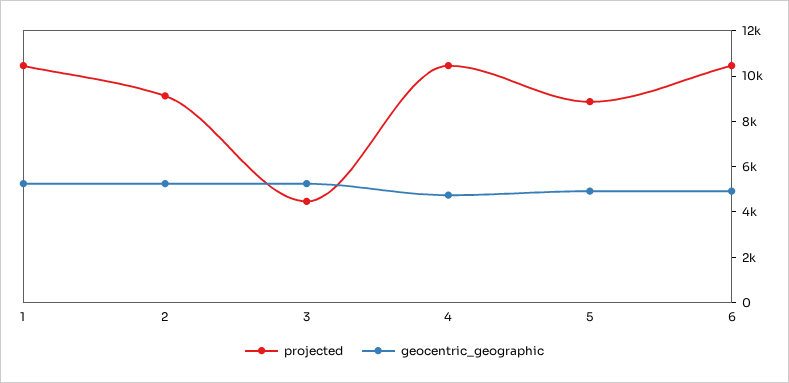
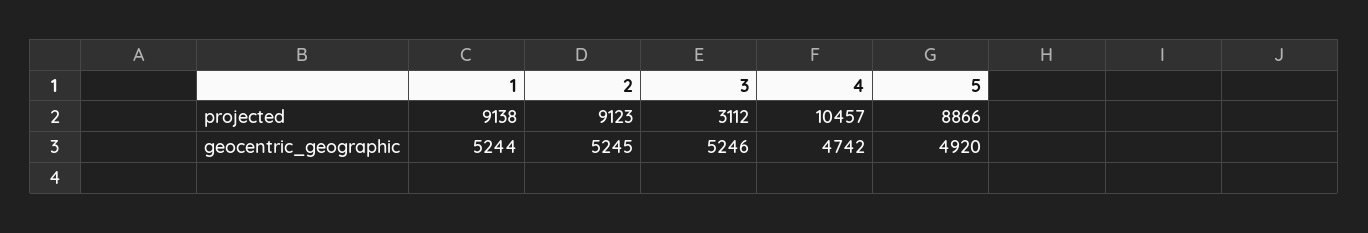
  {
    "projected": {
-     "1": 10500,
+     "1": 9138,
      "2": 9123,
-     "3": 4500,
+     "3": 3112,
      "4": 10457,
-     "5": 8866,
+     "5": 8866
-     "6": 10500
    },
    "geocentric_geographic": {
      "1": 5244,
      "2": 5245,
      "3": 5246,
      "4": 4742,
-     "5": 4920,
+     "5": 4920
-     "6": 5000
    }
  }

